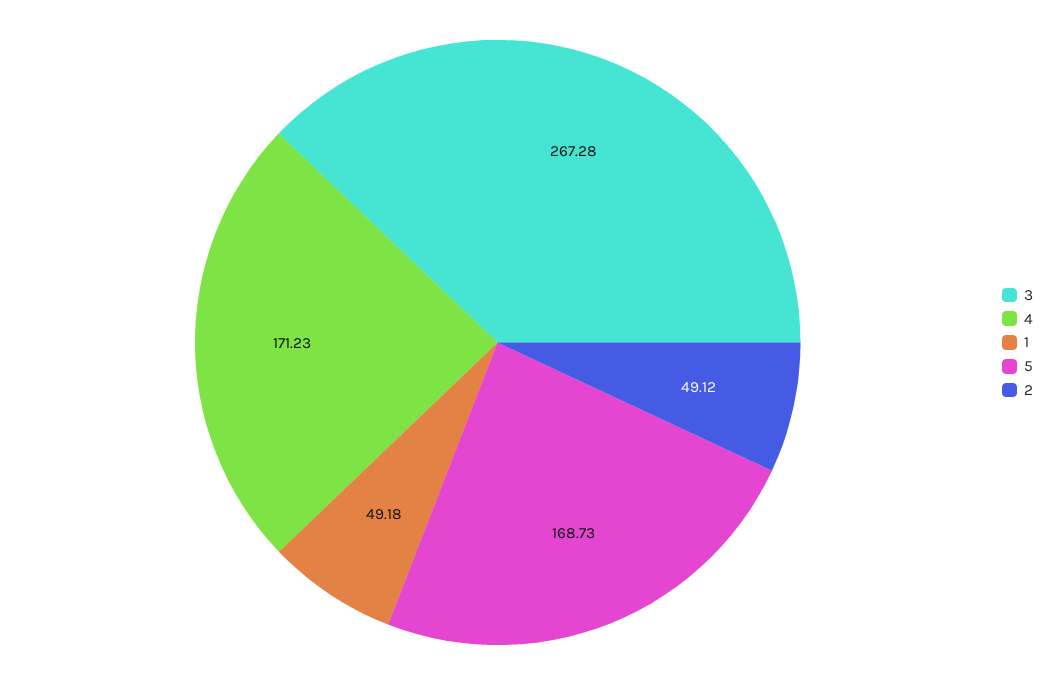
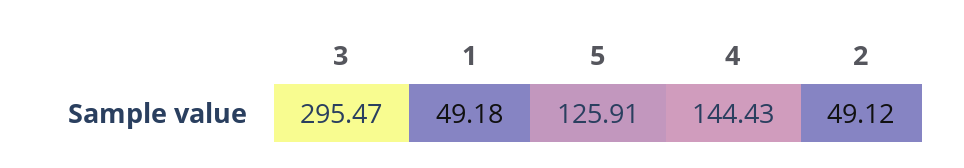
  {
-   "3": 267.28,
+   "3": 295.47,
-   "4": 171.23,
+   "4": 144.43,
    "1": 49.18,
-   "5": 168.73,
+   "5": 125.91,
    "2": 49.12
  }

